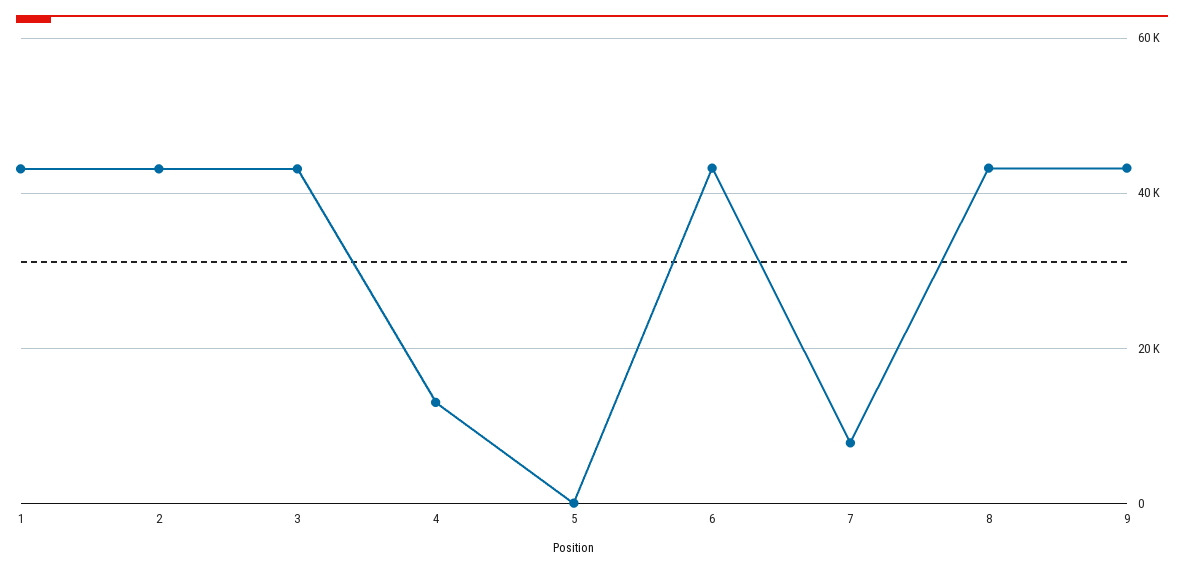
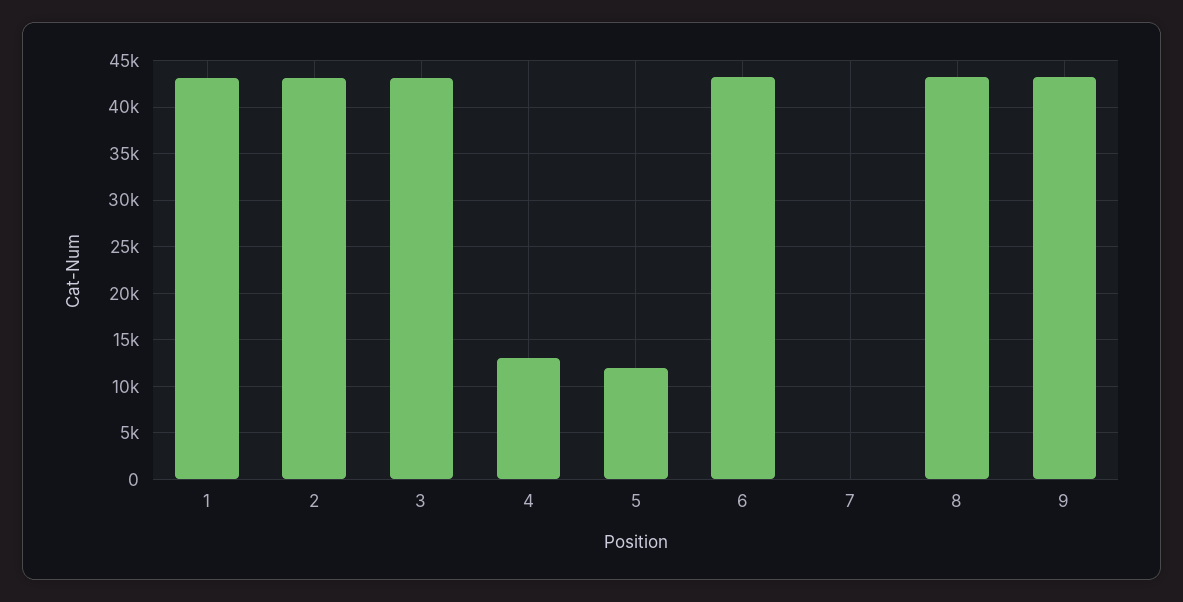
  {
    "1": 43000,
    "2": 43000,
    "3": 43000,
    "4": 13000,
-   "5": 0,
+   "5": 12000,
    "6": 43000,
-   "7": 8000,
+   "7": 0,
    "8": 43000,
    "9": 43000
  }

